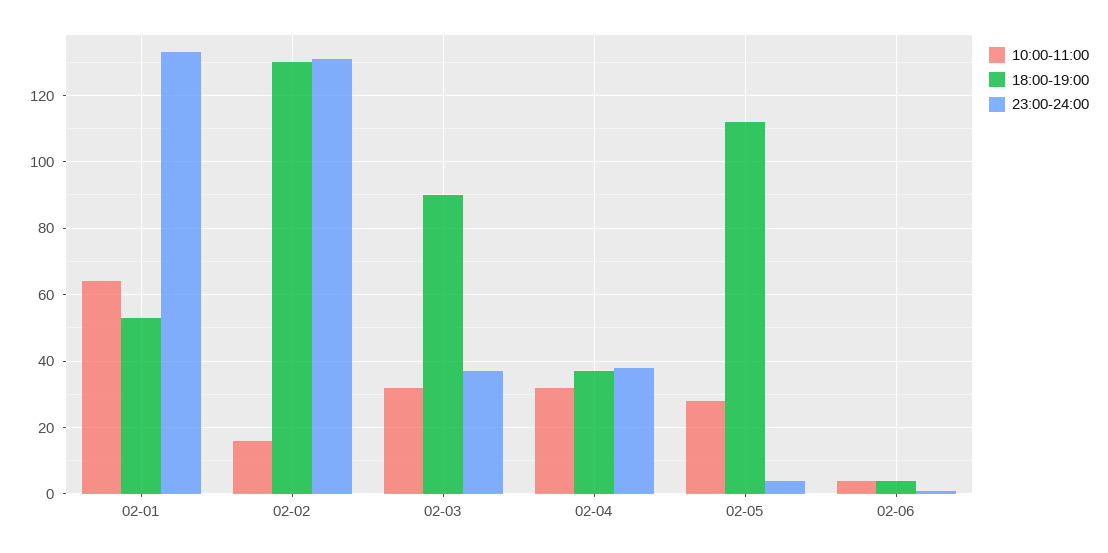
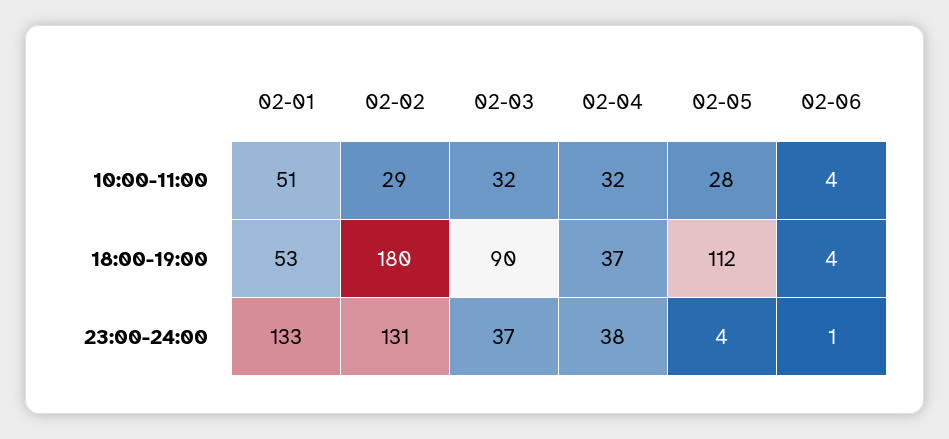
  {
    "10:00-11:00": {
-     "02-01": 65,
+     "02-01": 51,
-     "02-02": 15,
+     "02-02": 29,
      "02-03": 32,
      "02-04": 32,
      "02-05": 28,
      "02-06": 4
    },
    "18:00-19:00": {
      "02-01": 53,
-     "02-02": 130,
+     "02-02": 180,
      "02-03": 90,
      "02-04": 37,
      "02-05": 112,
      "02-06": 4
    },
    "23:00-24:00": {
      "02-01": 133,
      "02-02": 131,
      "02-03": 37,
      "02-04": 38,
      "02-05": 4,
      "02-06": 1
    }
  }

